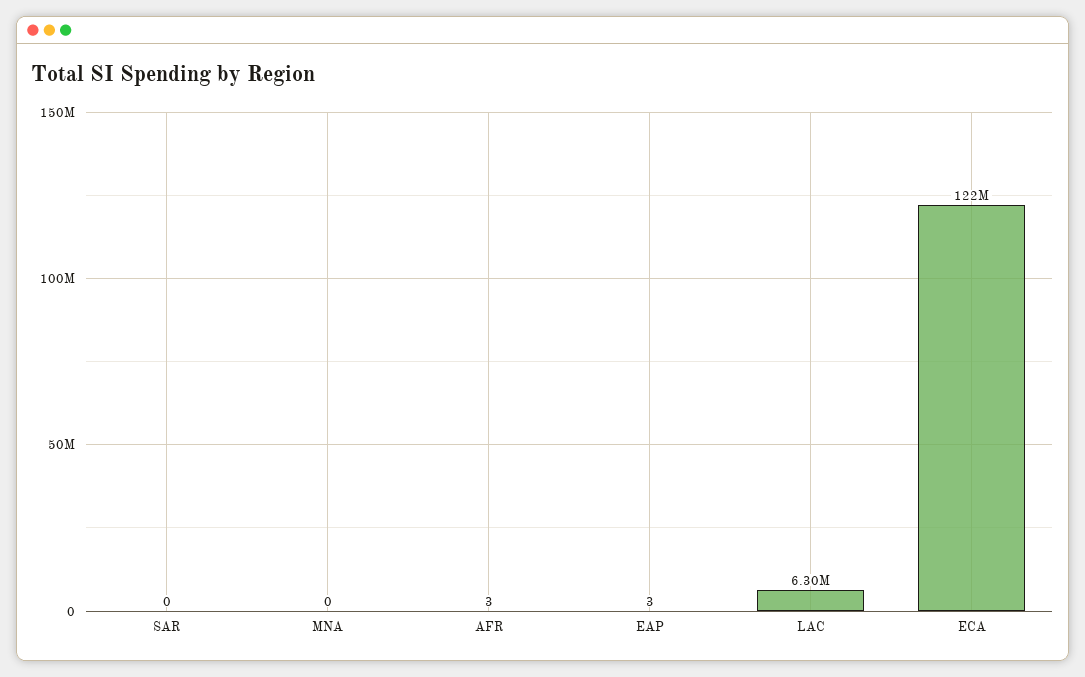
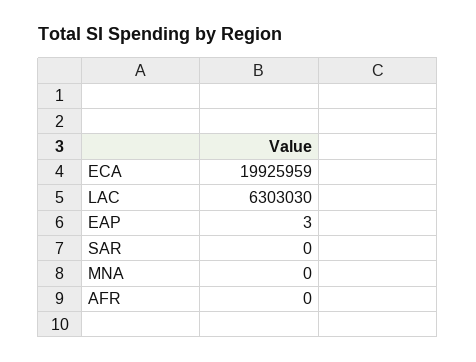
  {
    "SAR": 0,
    "MNA": 0,
-   "AFR": 3,
+   "AFR": 0,
    "EAP": 3,
    "LAC": 6303030,
-   "ECA": 122000000
+   "ECA": 19925959
  }

